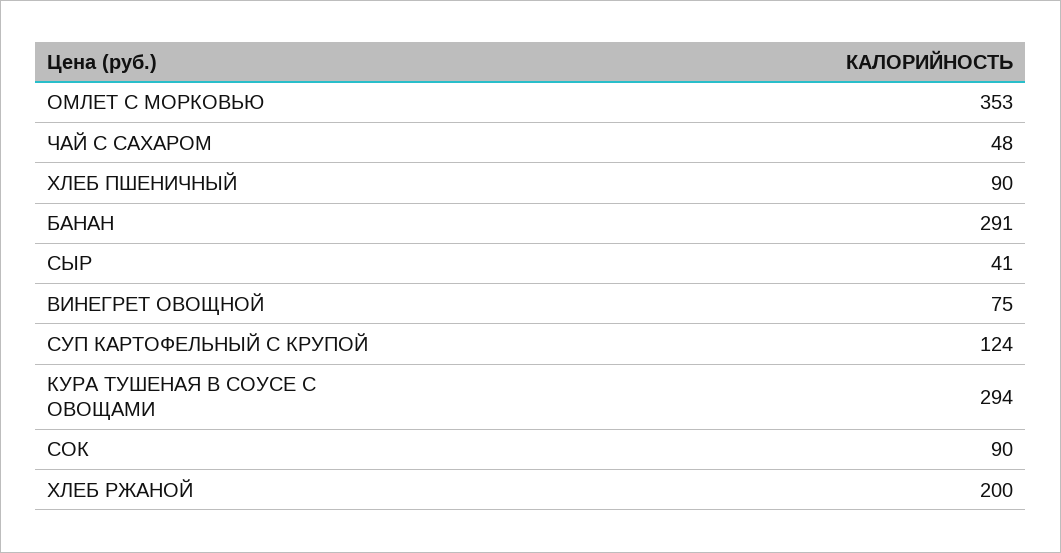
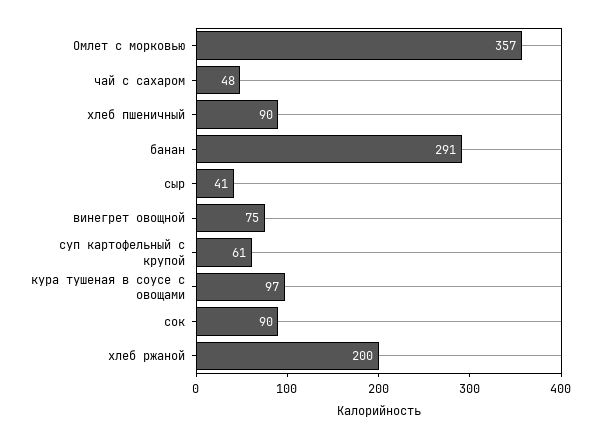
  {
-   "ОМЛЕТ С МОРКОВЬЮ": 353,
+   "ОМЛЕТ С МОРКОВЬЮ": 357,
    "ЧАЙ С САХАРОМ": 48,
    "ХЛЕБ ПШЕНИЧНЫЙ": 90,
    "БАНАН": 291,
    "СЫР": 41,
    "ВИНЕГРЕТ ОВОЩНОЙ": 75,
-   "СУП КАРТОФЕЛЬНЫЙ С КРУПОЙ": 124,
+   "СУП КАРТОФЕЛЬНЫЙ С КРУПОЙ": 61,
-   "КУРА ТУШЕНАЯ В СОУСЕ С ОВОЩАМИ": 294,
+   "КУРА ТУШЕНАЯ В СОУСЕ С ОВОЩАМИ": 97,
    "СОК": 90,
    "ХЛЕБ РЖАНОЙ": 200
  }

